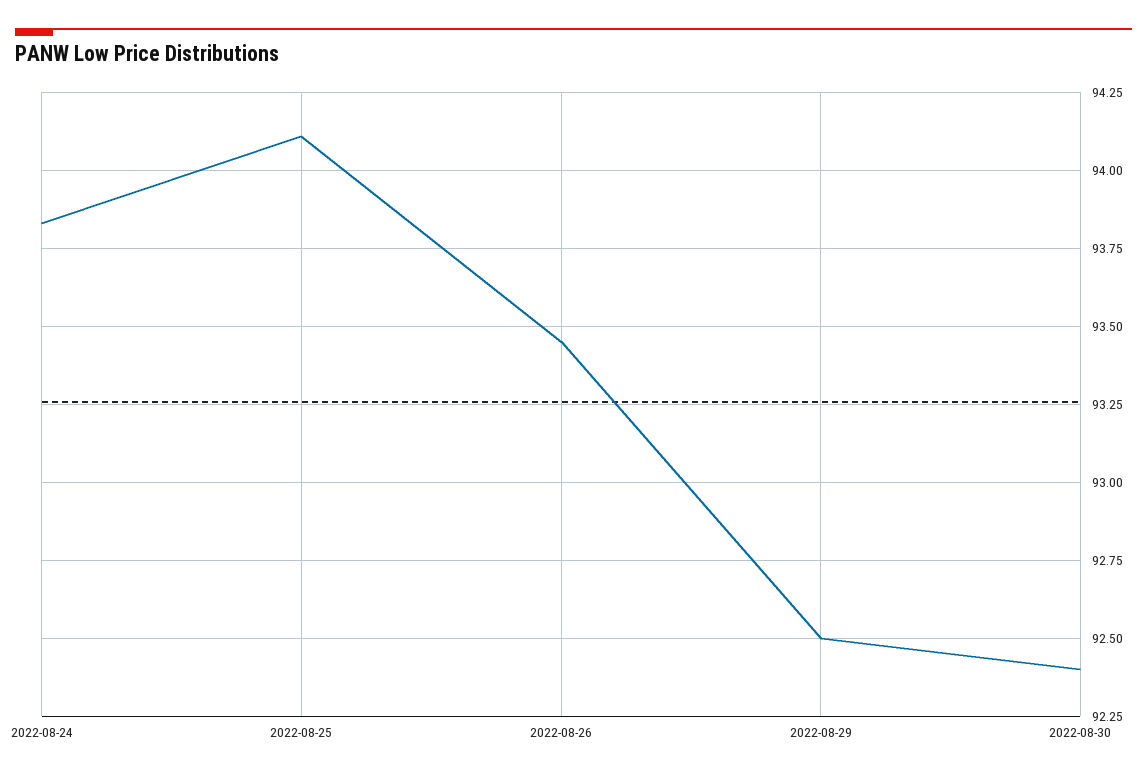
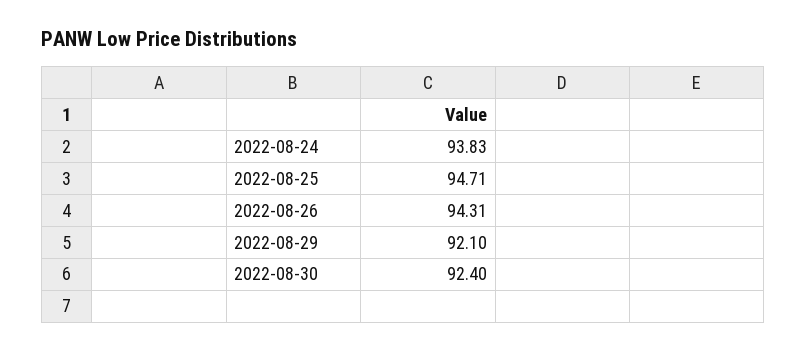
  {
    "2022-08-24": 93.83,
-   "2022-08-25": 94.1,
+   "2022-08-25": 94.71,
-   "2022-08-26": 93.45,
+   "2022-08-26": 94.31,
-   "2022-08-29": 92.5,
+   "2022-08-29": 92.1,
    "2022-08-30": 92.4
  }

